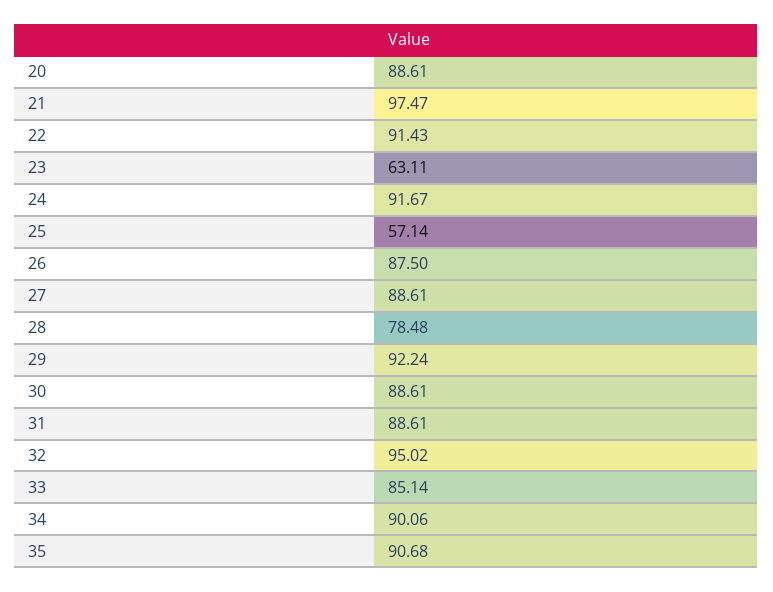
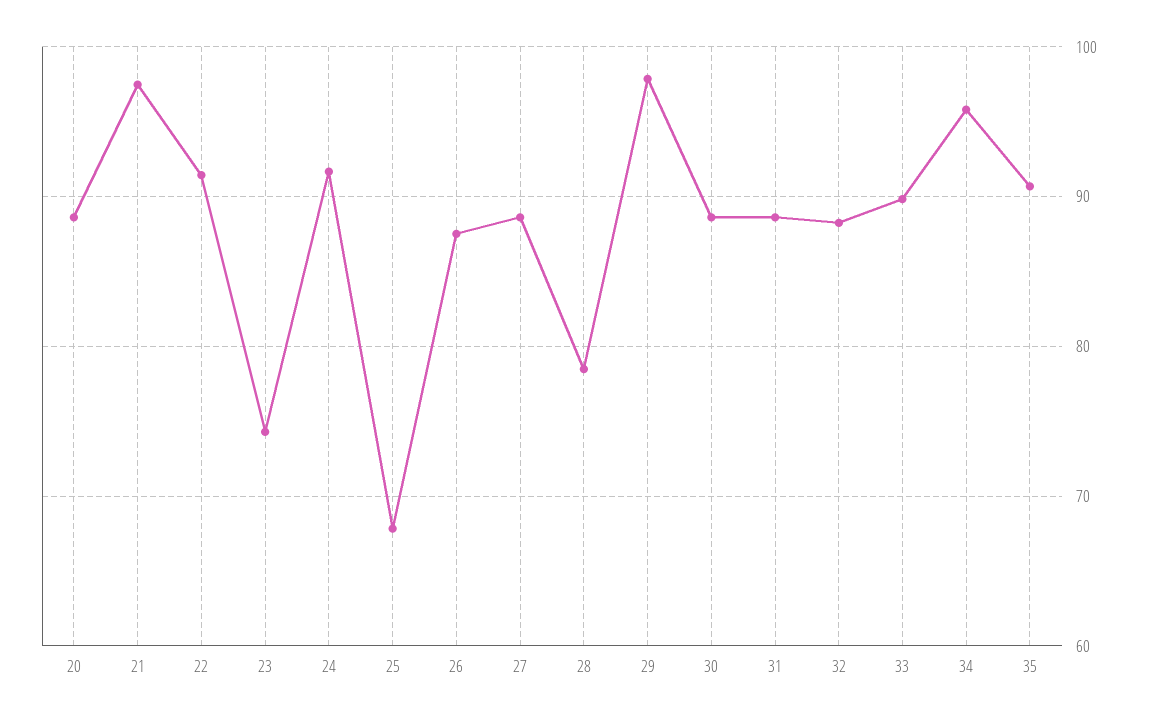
  {
    "20": 88.61,
    "21": 97.47,
    "22": 91.43,
-   "23": 63.11,
+   "23": 74,
    "24": 91.67,
-   "25": 57.14,
+   "25": 68,
    "26": 87.5,
    "27": 88.61,
    "28": 78.48,
-   "29": 92.24,
+   "29": 98,
    "30": 88.61,
    "31": 88.61,
-   "32": 95.02,
+   "32": 88,
-   "33": 85.14,
+   "33": 90,
-   "34": 90.06,
+   "34": 96,
    "35": 90.68
  }

